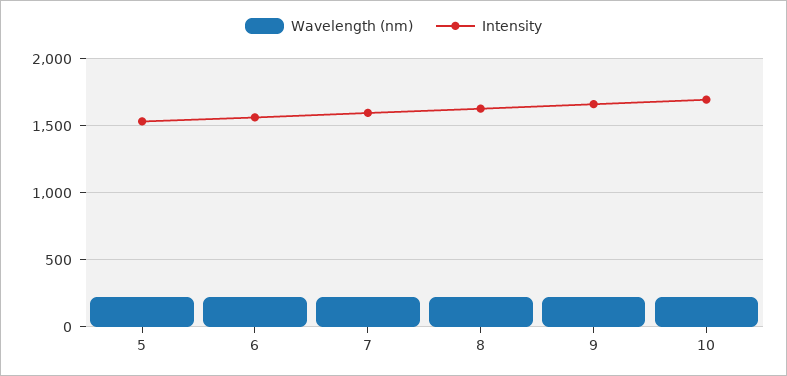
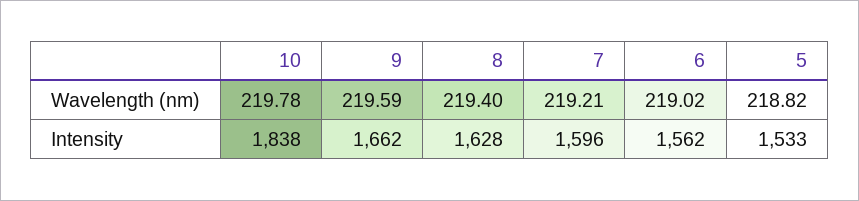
  {
    "Wavelength (nm)": {
      "5": 218.82,
      "6": 219.02,
      "7": 219.21,
      "8": 219.4,
      "9": 219.59,
      "10": 219.78
    },
    "Intensity": {
      "5": 1533,
      "6": 1562,
      "7": 1596,
      "8": 1628,
      "9": 1662,
-     "10": 1700
+     "10": 1838
    }
  }

